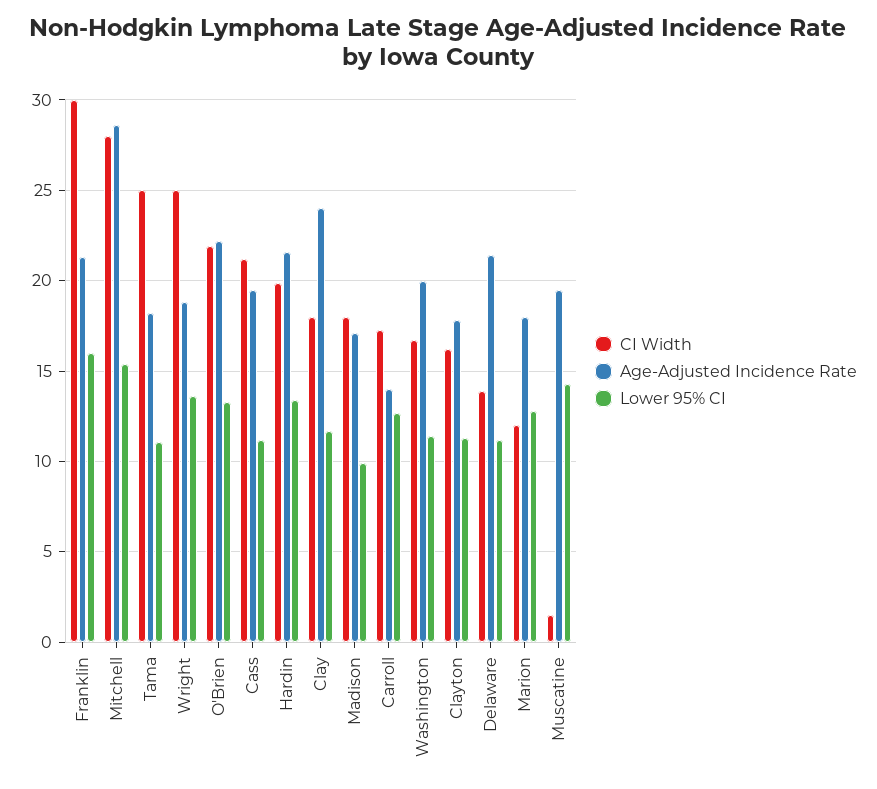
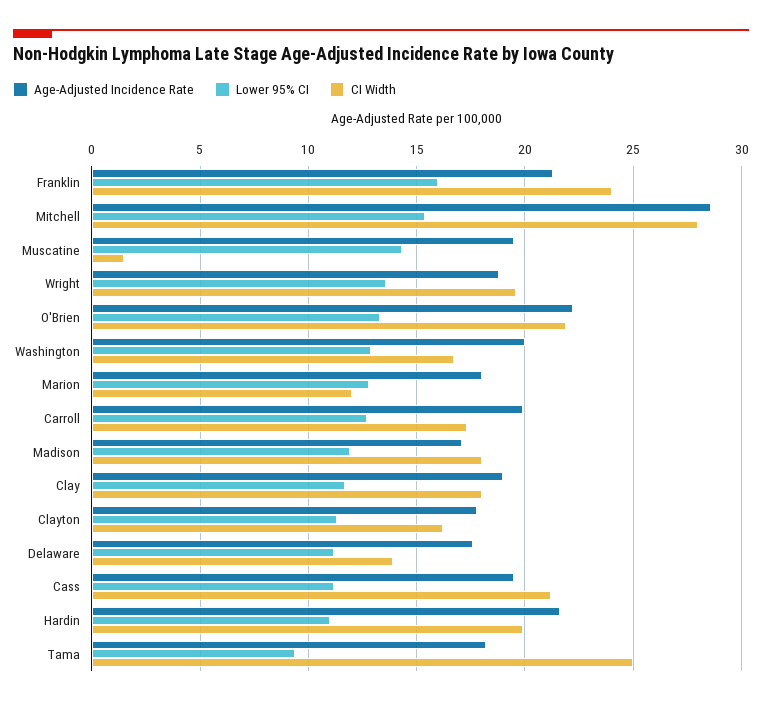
  {
    "CI Width": {
-     "Franklin": 30,
+     "Franklin": 24,
      "Mitchell": 28,
      "Tama": 25,
-     "Wright": 25,
+     "Wright": 19.5,
      "O'Brien": 22,
      "Cass": 21,
      "Hardin": 20,
      "Clay": 18,
      "Madison": 18,
      "Carroll": 17.5,
      "Washington": 16.5,
      "Clayton": 16,
      "Delaware": 14,
      "Marion": 12,
      "Muscatine": 1.5
    },
    "Age-Adjusted Incidence Rate": {
      "Franklin": 21.5,
      "Mitchell": 28.5,
      "Tama": 18,
      "Wright": 19,
      "O'Brien": 22,
      "Cass": 19.5,
      "Hardin": 21.5,
-     "Clay": 24,
+     "Clay": 19,
      "Madison": 17,
-     "Carroll": 14,
+     "Carroll": 20,
      "Washington": 20,
      "Clayton": 18,
-     "Delaware": 21.5,
+     "Delaware": 17.5,
      "Marion": 18,
      "Muscatine": 19.5
    },
    "Lower 95% CI": {
      "Franklin": 16,
      "Mitchell": 15.5,
-     "Tama": 11,
+     "Tama": 9.5,
      "Wright": 13.5,
      "O'Brien": 13.5,
      "Cass": 11,
-     "Hardin": 13.5,
+     "Hardin": 11,
      "Clay": 11.5,
-     "Madison": 10,
+     "Madison": 12,
      "Carroll": 12.5,
-     "Washington": 11.5,
+     "Washington": 13,
      "Clayton": 11.5,
      "Delaware": 11,
      "Marion": 13,
      "Muscatine": 14.5
    }
  }

